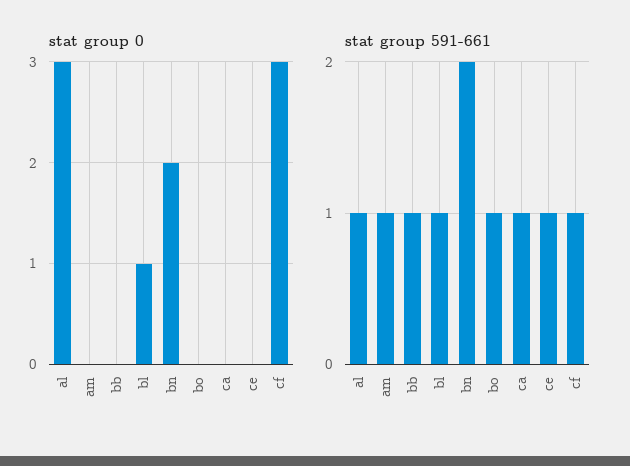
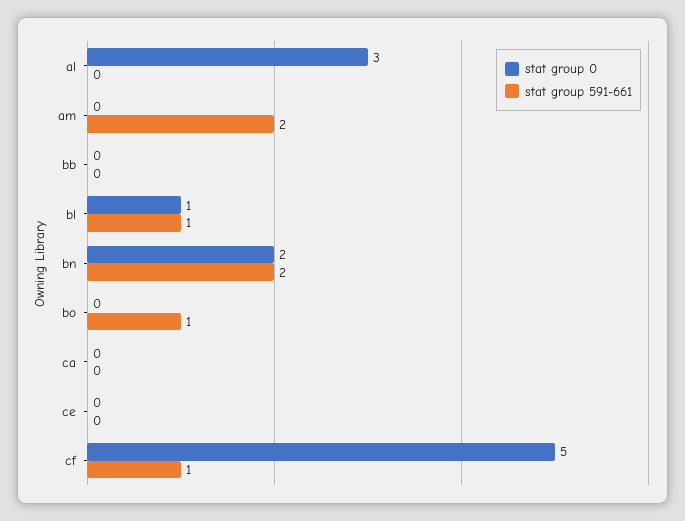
  {
    "stat group 0": {
      "al": 3,
      "am": 0,
      "bb": 0,
      "bl": 1,
      "bn": 2,
      "bo": 0,
      "ca": 0,
      "ce": 0,
-     "cf": 3
+     "cf": 5
    },
    "stat group 591-661": {
-     "al": 1,
+     "al": 0,
-     "am": 1,
+     "am": 2,
-     "bb": 1,
+     "bb": 0,
      "bl": 1,
      "bn": 2,
      "bo": 1,
-     "ca": 1,
+     "ca": 0,
-     "ce": 1,
+     "ce": 0,
      "cf": 1
    }
  }

